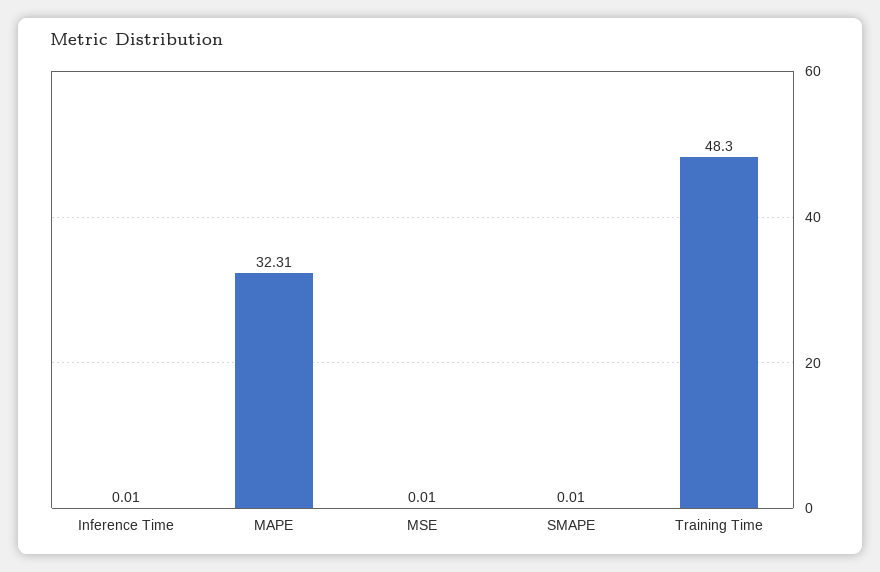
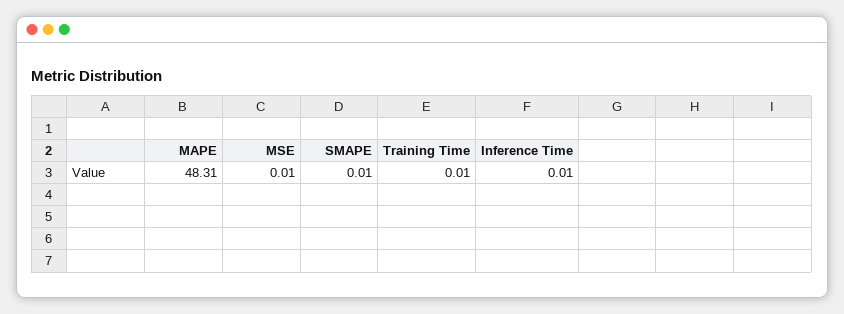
  {
    "Inference Time": 0.01,
-   "MAPE": 32.31,
+   "MAPE": 48.31,
    "MSE": 0.01,
    "SMAPE": 0.01,
-   "Training Time": 48.3
+   "Training Time": 0.01
  }

